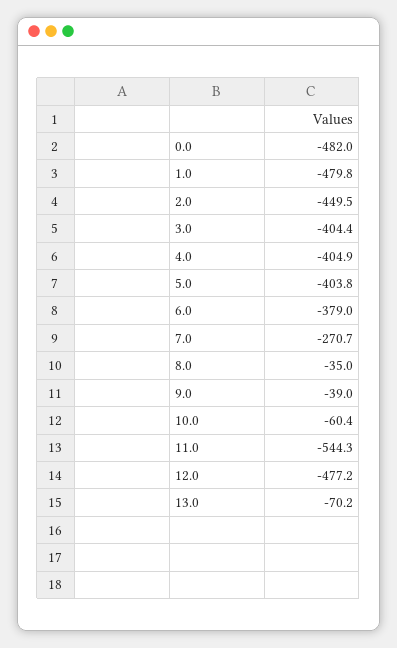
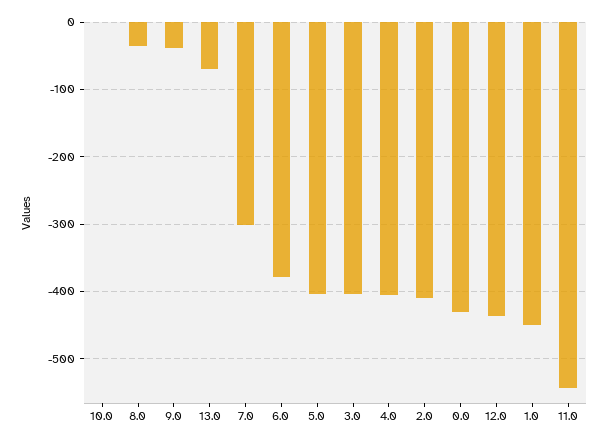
  {
-   "0.0": -482,
+   "0.0": -430,
-   "1.0": -479.8,
+   "1.0": -450,
-   "2.0": -449.5,
+   "2.0": -410,
    "3.0": -404.4,
    "4.0": -404.9,
    "5.0": -403.8,
    "6.0": -379,
-   "7.0": -270.7,
+   "7.0": -300,
    "8.0": -35,
    "9.0": -39,
-   "10.0": -60.4,
+   "10.0": 0,
    "11.0": -544.3,
-   "12.0": -477.2,
+   "12.0": -440,
    "13.0": -70.2
  }

